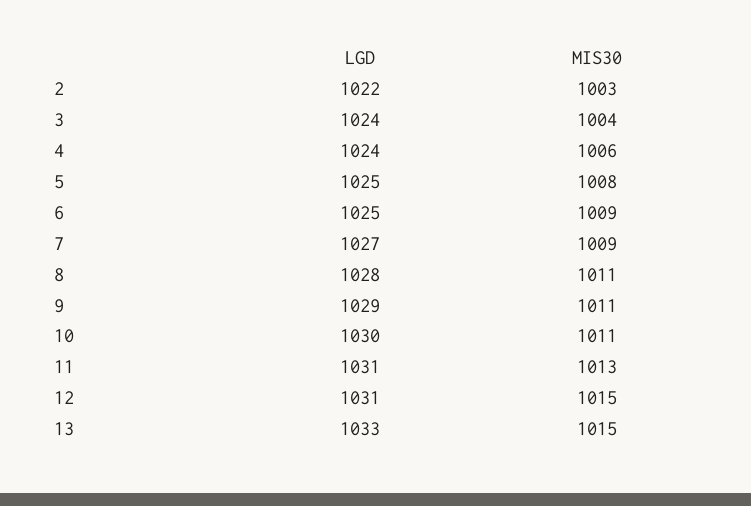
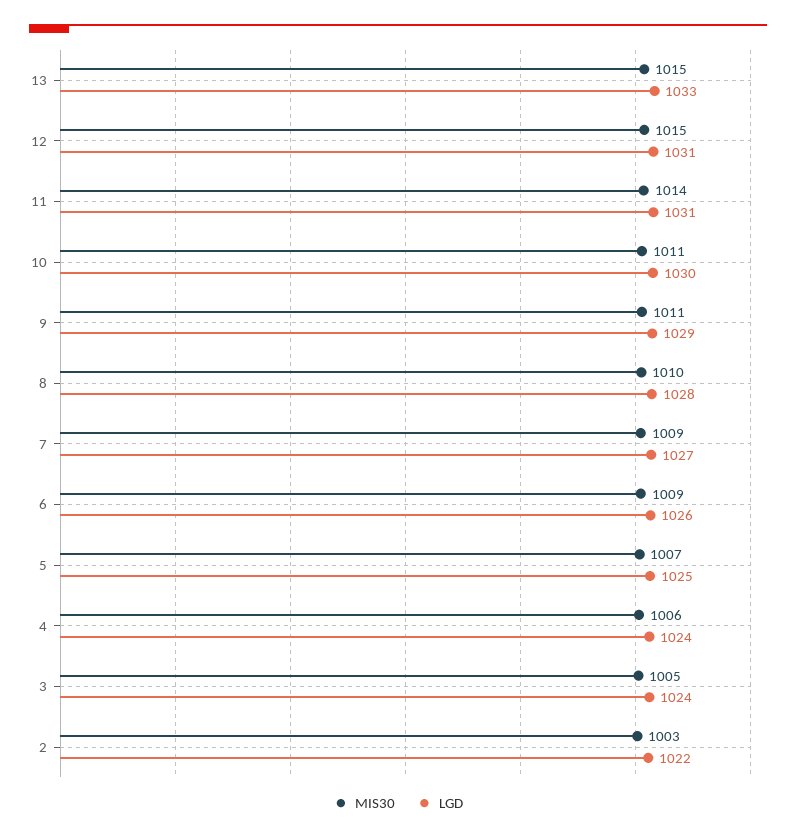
  {
    "LGD": {
      "2": 1022,
      "3": 1024,
      "4": 1024,
      "5": 1025,
-     "6": 1025,
+     "6": 1026,
      "7": 1027,
      "8": 1028,
      "9": 1029,
      "10": 1030,
      "11": 1031,
      "12": 1031,
      "13": 1033
    },
    "MIS30": {
      "2": 1003,
-     "3": 1004,
+     "3": 1005,
      "4": 1006,
-     "5": 1008,
+     "5": 1007,
      "6": 1009,
      "7": 1009,
-     "8": 1011,
+     "8": 1010,
      "9": 1011,
      "10": 1011,
-     "11": 1013,
+     "11": 1014,
      "12": 1015,
      "13": 1015
    }
  }

